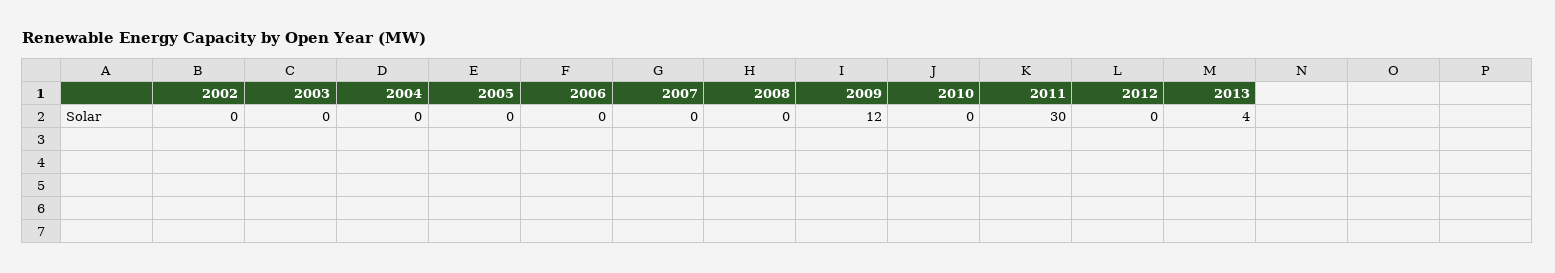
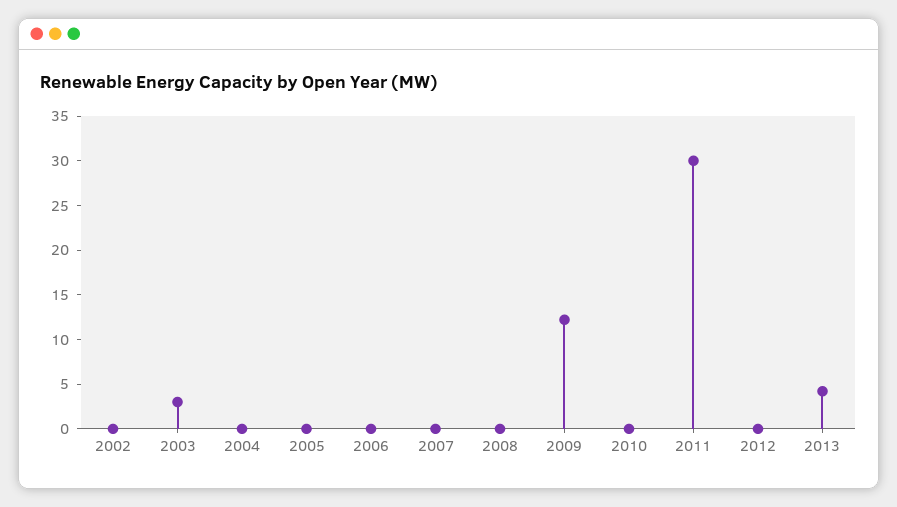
  {
    "2002": 0,
-   "2003": 0,
+   "2003": 3,
    "2004": 0,
    "2005": 0,
    "2006": 0,
    "2007": 0,
    "2008": 0,
    "2009": 12,
    "2010": 0,
    "2011": 30,
    "2012": 0,
    "2013": 4
  }

